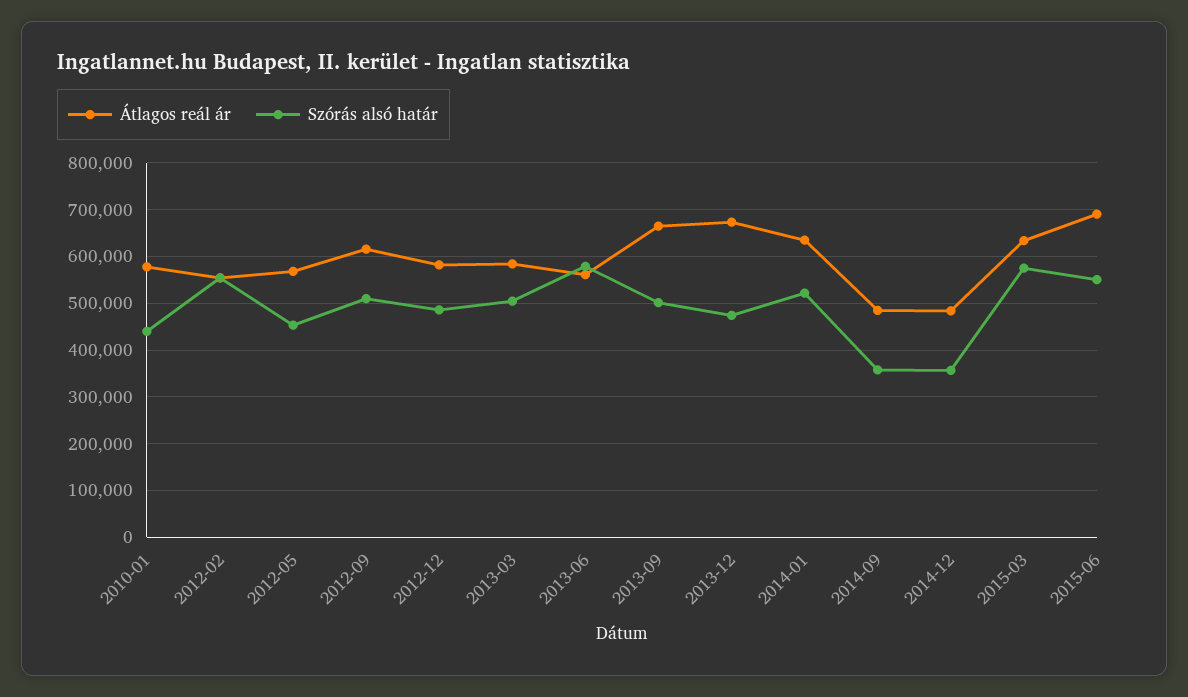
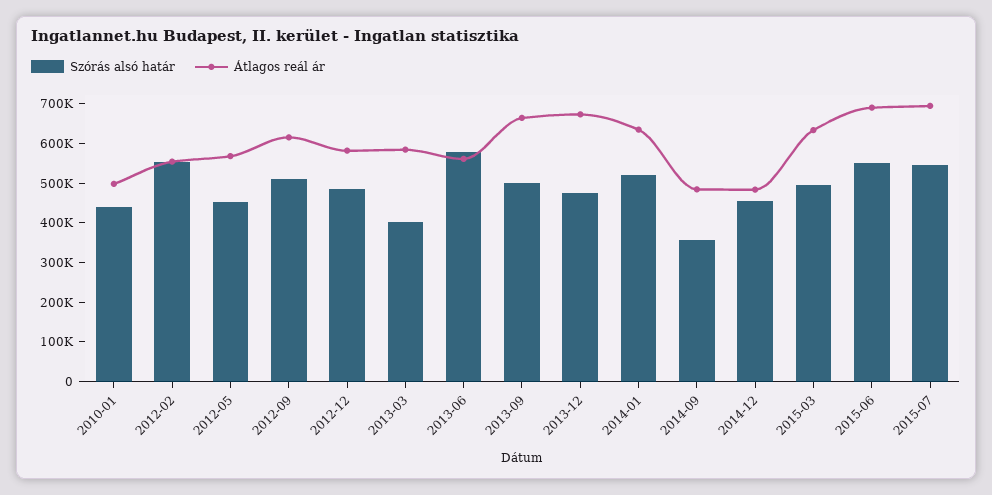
  {
    "Átlagos reál ár": {
-     "2010-01": 580000,
+     "2010-01": 500000,
      "2012-02": 560000,
      "2012-05": 560000,
      "2012-09": 620000,
      "2012-12": 580000,
      "2013-03": 580000,
      "2013-06": 560000,
      "2013-09": 660000,
      "2013-12": 680000,
      "2014-01": 640000,
      "2014-09": 480000,
      "2014-12": 480000,
      "2015-03": 640000,
-     "2015-06": 700000
+     "2015-06": 700000,
+     "2015-07": 700000
    },
    "Szórás alsó határ": {
      "2010-01": 440000,
      "2012-02": 560000,
      "2012-05": 460000,
      "2012-09": 520000,
      "2012-12": 480000,
-     "2013-03": 500000,
+     "2013-03": 400000,
      "2013-06": 580000,
      "2013-09": 500000,
      "2013-12": 480000,
      "2014-01": 520000,
      "2014-09": 360000,
-     "2014-12": 360000,
+     "2014-12": 450000,
-     "2015-03": 580000,
+     "2015-03": 500000,
-     "2015-06": 560000
+     "2015-06": 560000,
+     "2015-07": 550000
    }
  }

